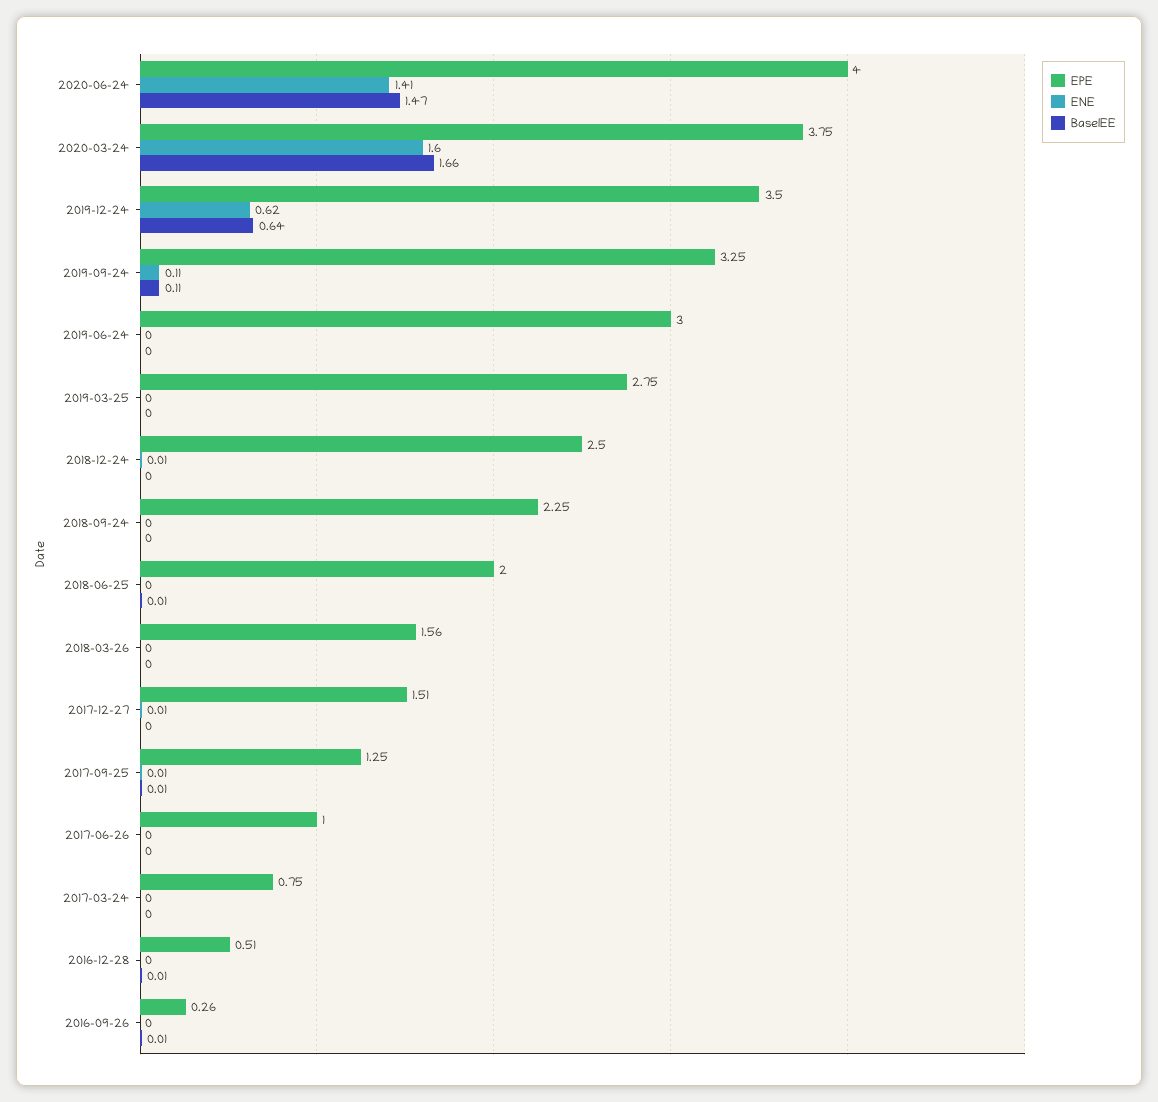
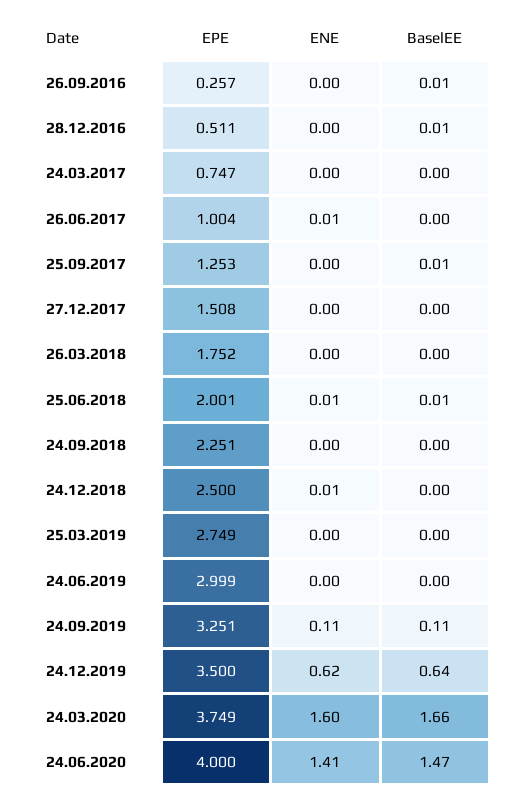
  {
    "EPE": {
      "2020-06-24": 4,
      "2020-03-24": 3.749,
      "2019-12-24": 3.5,
      "2019-09-24": 3.251,
      "2019-06-24": 2.999,
      "2019-03-25": 2.749,
      "2018-12-24": 2.5,
      "2018-09-24": 2.251,
      "2018-06-25": 2.001,
-     "2018-03-26": 1.56,
+     "2018-03-26": 1.752,
      "2017-12-27": 1.508,
      "2017-09-25": 1.253,
      "2017-06-26": 1.004,
      "2017-03-24": 0.747,
      "2016-12-28": 0.511,
      "2016-09-26": 0.257
    },
    "ENE": {
      "2020-06-24": 1.41,
      "2020-03-24": 1.6,
      "2019-12-24": 0.62,
      "2019-09-24": 0.11,
      "2019-06-24": 0,
      "2019-03-25": 0,
      "2018-12-24": 0.01,
      "2018-09-24": 0,
-     "2018-06-25": 0,
+     "2018-06-25": 0.01,
      "2018-03-26": 0,
-     "2017-12-27": 0.01,
+     "2017-12-27": 0,
-     "2017-09-25": 0.01,
+     "2017-09-25": 0,
-     "2017-06-26": 0,
+     "2017-06-26": 0.01,
      "2017-03-24": 0,
      "2016-12-28": 0,
      "2016-09-26": 0
    },
    "BaselEE": {
      "2020-06-24": 1.47,
      "2020-03-24": 1.66,
      "2019-12-24": 0.64,
      "2019-09-24": 0.11,
      "2019-06-24": 0,
      "2019-03-25": 0,
      "2018-12-24": 0,
      "2018-09-24": 0,
      "2018-06-25": 0.01,
      "2018-03-26": 0,
      "2017-12-27": 0,
      "2017-09-25": 0.01,
      "2017-06-26": 0,
      "2017-03-24": 0,
      "2016-12-28": 0.01,
      "2016-09-26": 0.01
    }
  }

